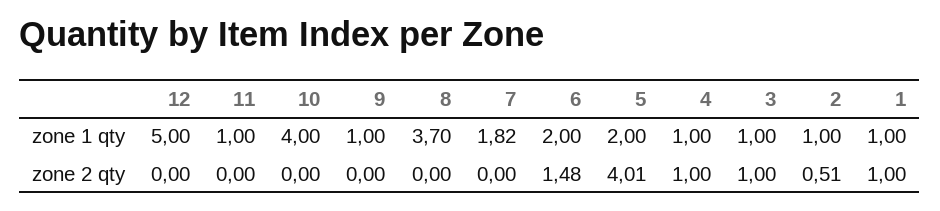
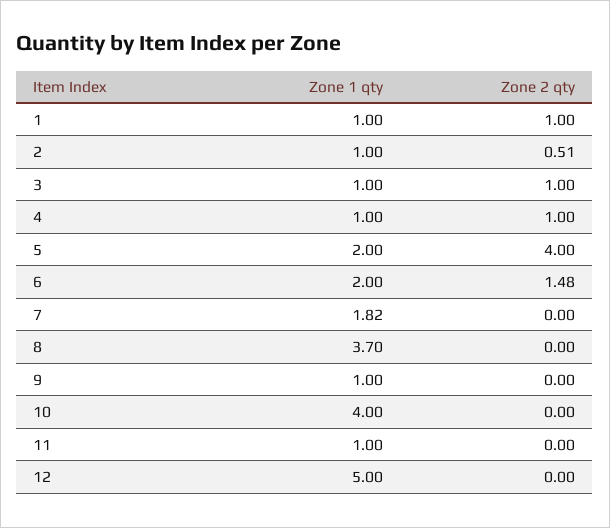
  {
    "12": {
      "zone 1 qty": 5,
      "zone 2 qty": 0
    },
    "11": {
      "zone 1 qty": 1,
      "zone 2 qty": 0
    },
    "10": {
      "zone 1 qty": 4,
      "zone 2 qty": 0
    },
    "9": {
      "zone 1 qty": 1,
      "zone 2 qty": 0
    },
    "8": {
      "zone 1 qty": 3.7,
      "zone 2 qty": 0
    },
    "7": {
      "zone 1 qty": 1.82,
      "zone 2 qty": 0
    },
    "6": {
      "zone 1 qty": 2,
      "zone 2 qty": 1.48
    },
    "5": {
      "zone 1 qty": 2,
-     "zone 2 qty": 4.01
+     "zone 2 qty": 4
    },
    "4": {
      "zone 1 qty": 1,
      "zone 2 qty": 1
    },
    "3": {
      "zone 1 qty": 1,
      "zone 2 qty": 1
    },
    "2": {
      "zone 1 qty": 1,
      "zone 2 qty": 0.51
    },
    "1": {
      "zone 1 qty": 1,
      "zone 2 qty": 1
    }
  }

